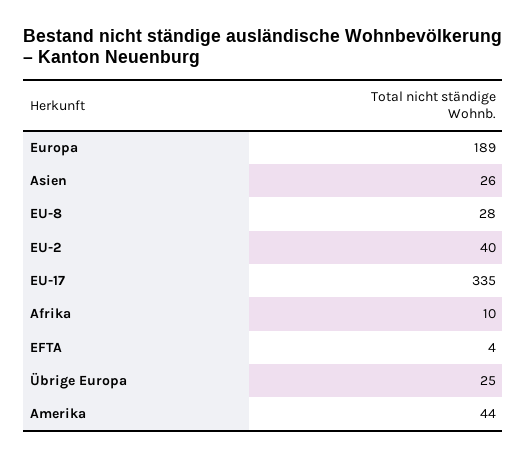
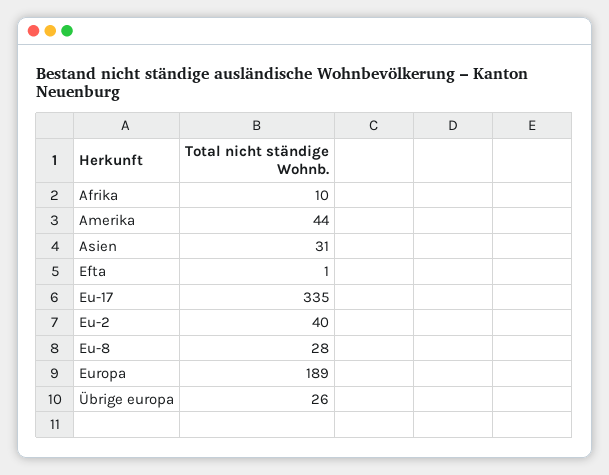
  {
    "Europa": 189,
-   "Asien": 26,
+   "Asien": 31,
    "EU-8": 28,
    "EU-2": 40,
    "EU-17": 335,
    "Afrika": 10,
-   "EFTA": 4,
+   "EFTA": 1,
-   "Übrige Europa": 25,
+   "Übrige Europa": 26,
    "Amerika": 44
  }

